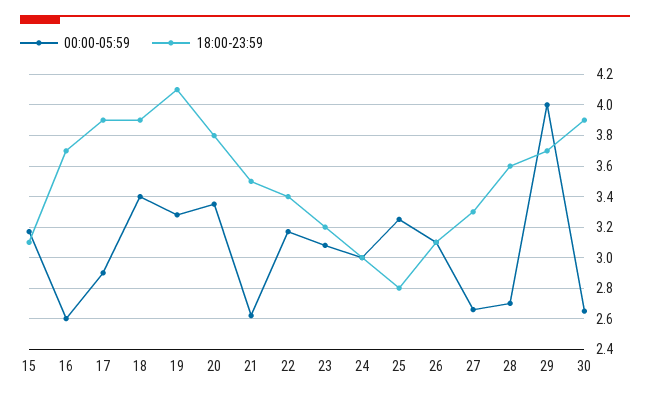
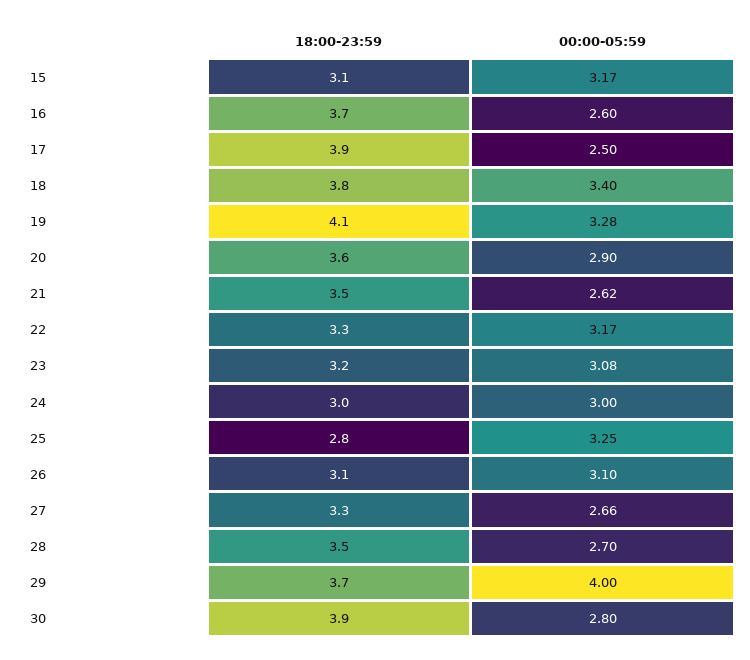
  {
    "00:00-05:59": {
      "15": 3.17,
      "16": 2.6,
-     "17": 2.9,
+     "17": 2.5,
      "18": 3.4,
      "19": 3.28,
-     "20": 3.35,
+     "20": 2.9,
      "21": 2.62,
      "22": 3.17,
      "23": 3.08,
      "24": 3,
      "25": 3.25,
      "26": 3.1,
      "27": 2.66,
      "28": 2.7,
      "29": 4,
-     "30": 2.65
+     "30": 2.8
    },
    "18:00-23:59": {
      "15": 3.1,
      "16": 3.7,
      "17": 3.9,
-     "18": 3.9,
+     "18": 3.8,
      "19": 4.1,
-     "20": 3.8,
+     "20": 3.6,
      "21": 3.5,
-     "22": 3.4,
+     "22": 3.3,
      "23": 3.2,
      "24": 3,
      "25": 2.8,
      "26": 3.1,
      "27": 3.3,
-     "28": 3.6,
+     "28": 3.5,
      "29": 3.7,
      "30": 3.9
    }
  }

